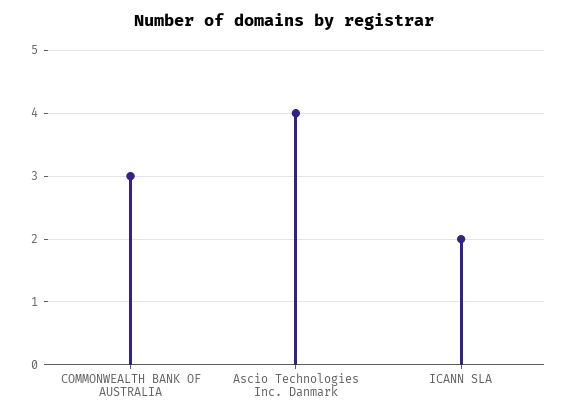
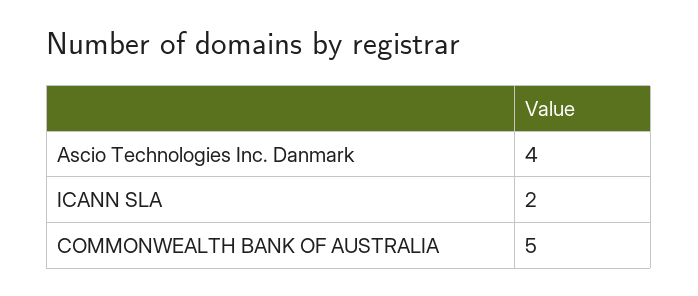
  {
-   "COMMONWEALTH BANK OF AUSTRALIA": 3,
+   "COMMONWEALTH BANK OF AUSTRALIA": 5,
    "Ascio Technologies Inc. Danmark": 4,
    "ICANN SLA": 2
  }

